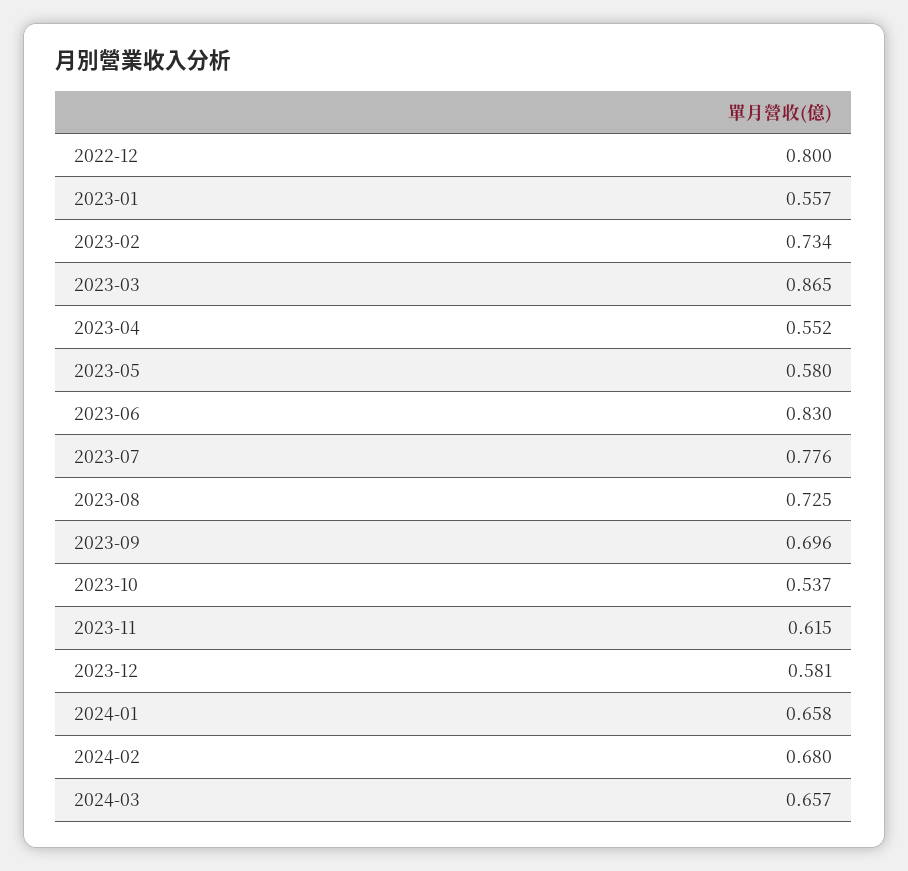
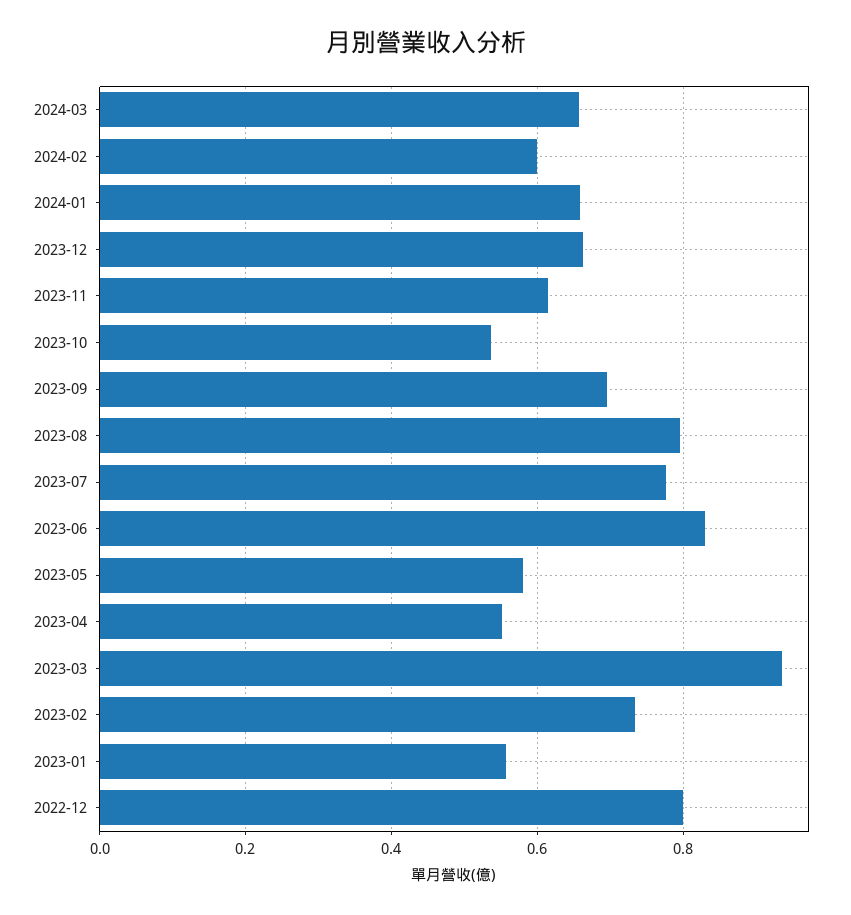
  {
    "2022-12": 0.8,
    "2023-01": 0.557,
    "2023-02": 0.734,
-   "2023-03": 0.865,
+   "2023-03": 0.94,
    "2023-04": 0.552,
    "2023-05": 0.58,
    "2023-06": 0.83,
    "2023-07": 0.776,
-   "2023-08": 0.725,
+   "2023-08": 0.8,
    "2023-09": 0.696,
    "2023-10": 0.537,
    "2023-11": 0.615,
-   "2023-12": 0.581,
+   "2023-12": 0.66,
    "2024-01": 0.658,
-   "2024-02": 0.68,
+   "2024-02": 0.6,
    "2024-03": 0.657
  }

